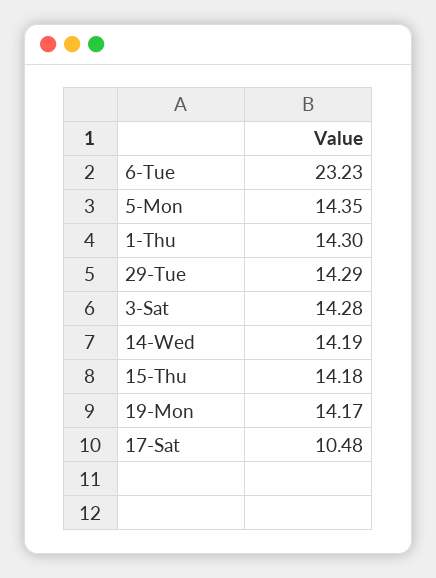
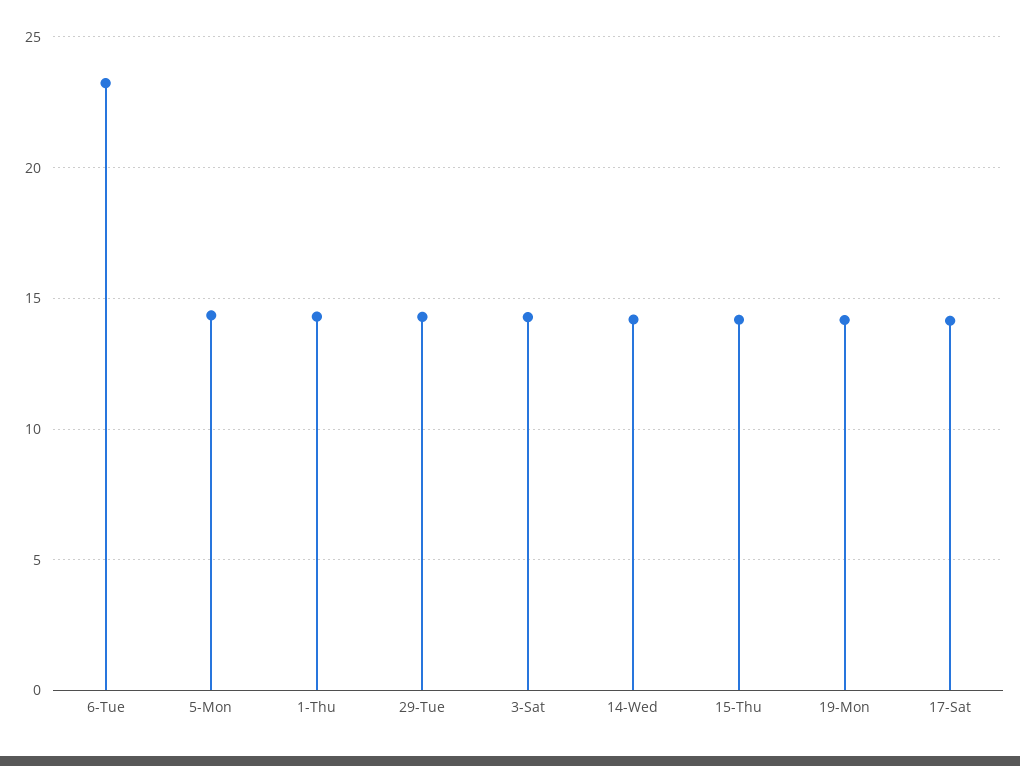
  {
    "6-Tue": 23.23,
    "5-Mon": 14.35,
    "1-Thu": 14.3,
    "29-Tue": 14.29,
    "3-Sat": 14.28,
    "14-Wed": 14.19,
    "15-Thu": 14.18,
    "19-Mon": 14.17,
-   "17-Sat": 10.48
+   "17-Sat": 14
  }

